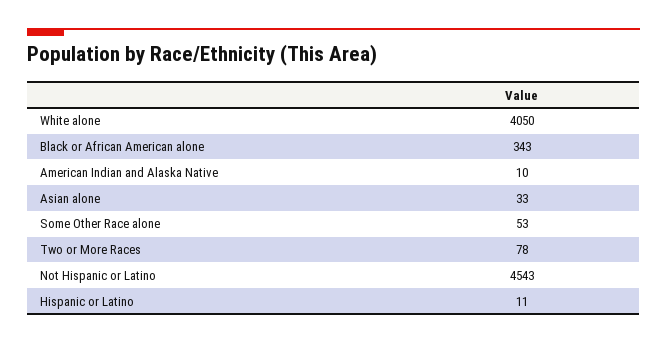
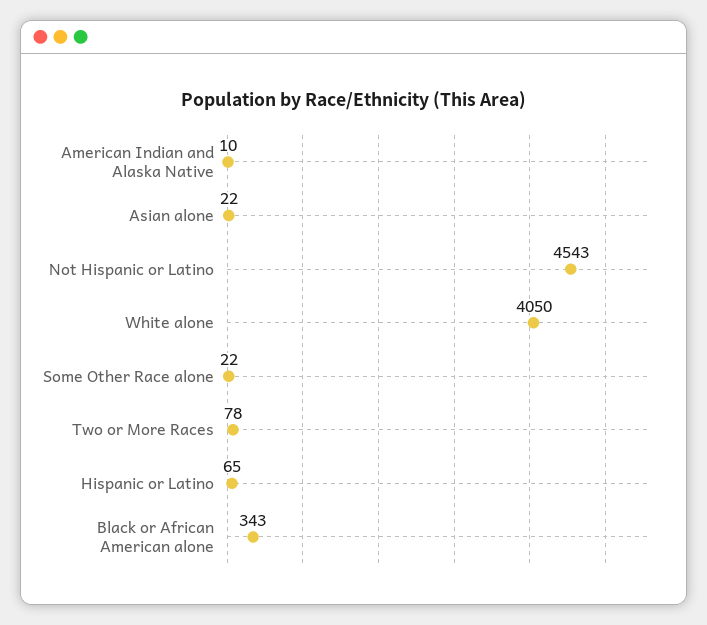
  {
    "White alone": 4050,
    "Black or African American alone": 343,
    "American Indian and Alaska Native": 10,
-   "Asian alone": 33,
+   "Asian alone": 22,
-   "Some Other Race alone": 53,
+   "Some Other Race alone": 22,
    "Two or More Races": 78,
    "Not Hispanic or Latino": 4543,
-   "Hispanic or Latino": 11
+   "Hispanic or Latino": 65
  }

